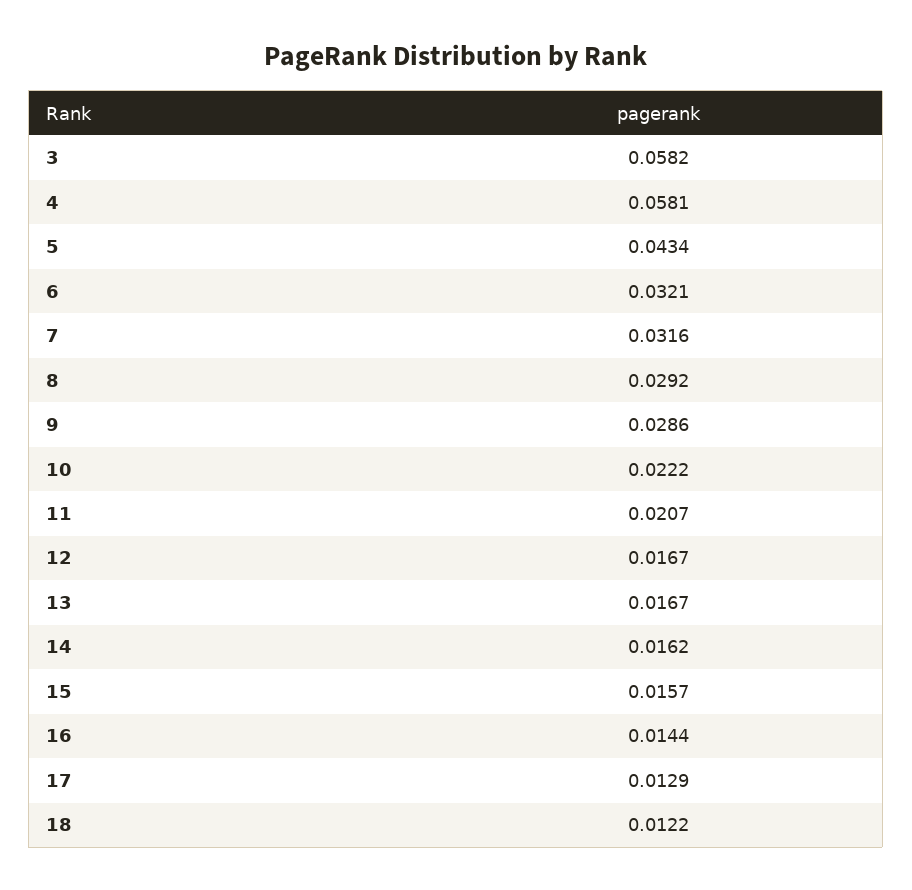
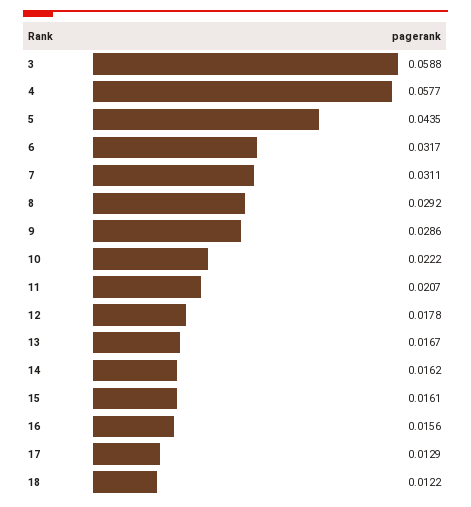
  {
-   "3": 0.0582,
+   "3": 0.0588,
-   "4": 0.0581,
+   "4": 0.0577,
-   "5": 0.0434,
+   "5": 0.0435,
-   "6": 0.0321,
+   "6": 0.0317,
-   "7": 0.0316,
+   "7": 0.0311,
    "8": 0.0292,
    "9": 0.0286,
    "10": 0.0222,
    "11": 0.0207,
-   "12": 0.0167,
+   "12": 0.0178,
    "13": 0.0167,
    "14": 0.0162,
-   "15": 0.0157,
+   "15": 0.0161,
-   "16": 0.0144,
+   "16": 0.0156,
    "17": 0.0129,
    "18": 0.0122
  }

